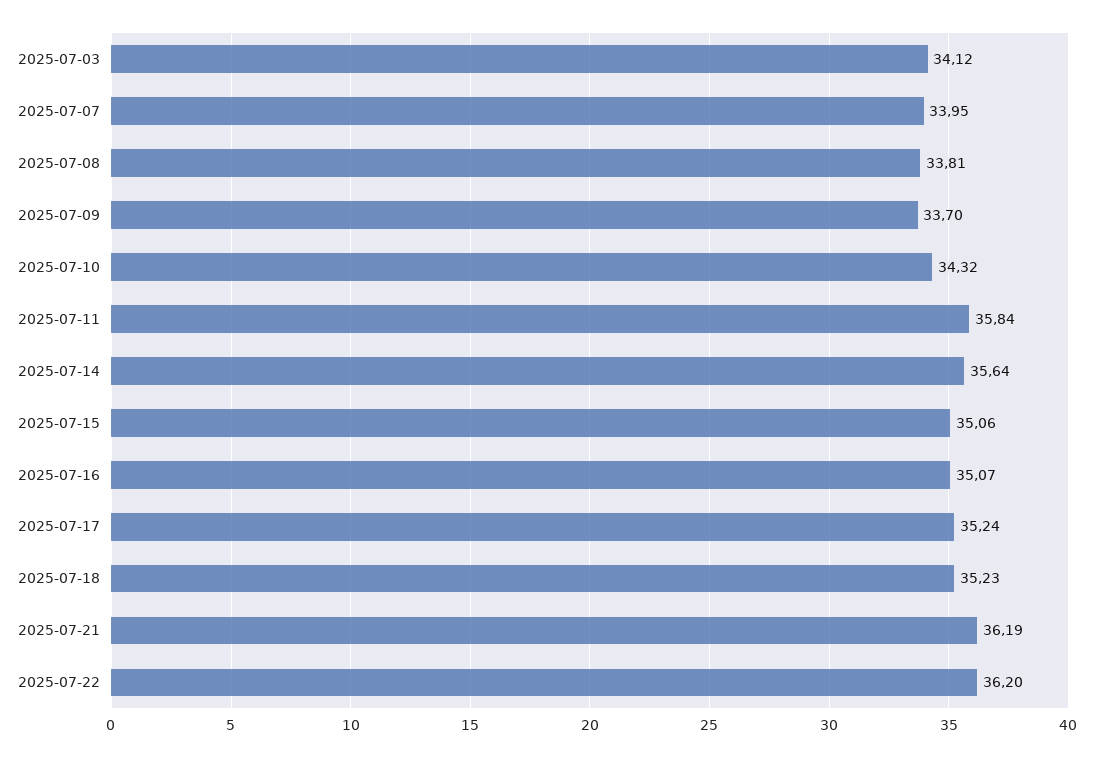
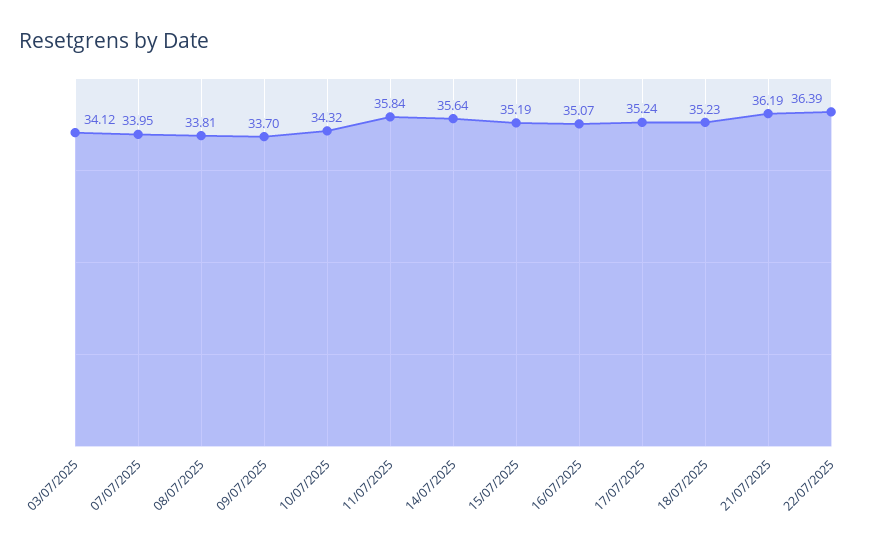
  {
    "2025-07-03": 34.12,
    "2025-07-07": 33.95,
    "2025-07-08": 33.81,
    "2025-07-09": 33.7,
    "2025-07-10": 34.32,
    "2025-07-11": 35.84,
    "2025-07-14": 35.64,
-   "2025-07-15": 35.06,
+   "2025-07-15": 35.19,
    "2025-07-16": 35.07,
    "2025-07-17": 35.24,
    "2025-07-18": 35.23,
    "2025-07-21": 36.19,
-   "2025-07-22": 36.2
+   "2025-07-22": 36.39
  }

